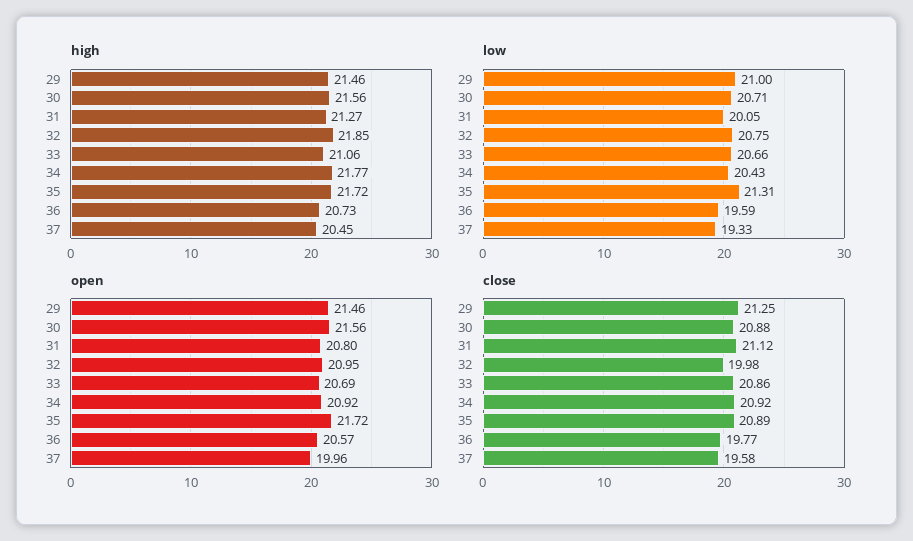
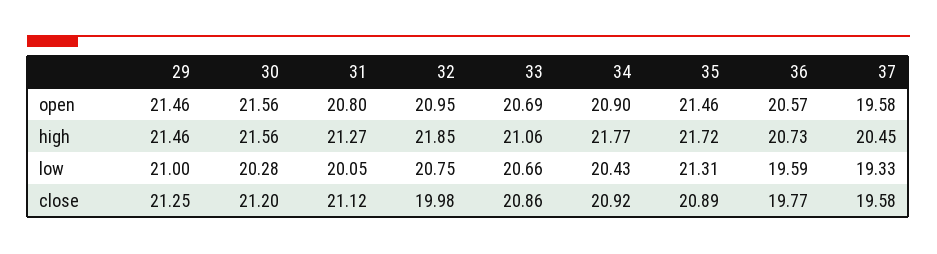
  {
    "high": {
      "29": 21.46,
      "30": 21.56,
      "31": 21.27,
      "32": 21.85,
      "33": 21.06,
      "34": 21.77,
      "35": 21.72,
      "36": 20.73,
      "37": 20.45
    },
    "low": {
      "29": 21,
-     "30": 20.71,
+     "30": 20.28,
      "31": 20.05,
      "32": 20.75,
      "33": 20.66,
      "34": 20.43,
      "35": 21.31,
      "36": 19.59,
      "37": 19.33
    },
    "open": {
      "29": 21.46,
      "30": 21.56,
      "31": 20.8,
      "32": 20.95,
      "33": 20.69,
-     "34": 20.92,
+     "34": 20.9,
-     "35": 21.72,
+     "35": 21.46,
      "36": 20.57,
-     "37": 19.96
+     "37": 19.58
    },
    "close": {
      "29": 21.25,
-     "30": 20.88,
+     "30": 21.2,
      "31": 21.12,
      "32": 19.98,
      "33": 20.86,
      "34": 20.92,
      "35": 20.89,
      "36": 19.77,
      "37": 19.58
    }
  }

